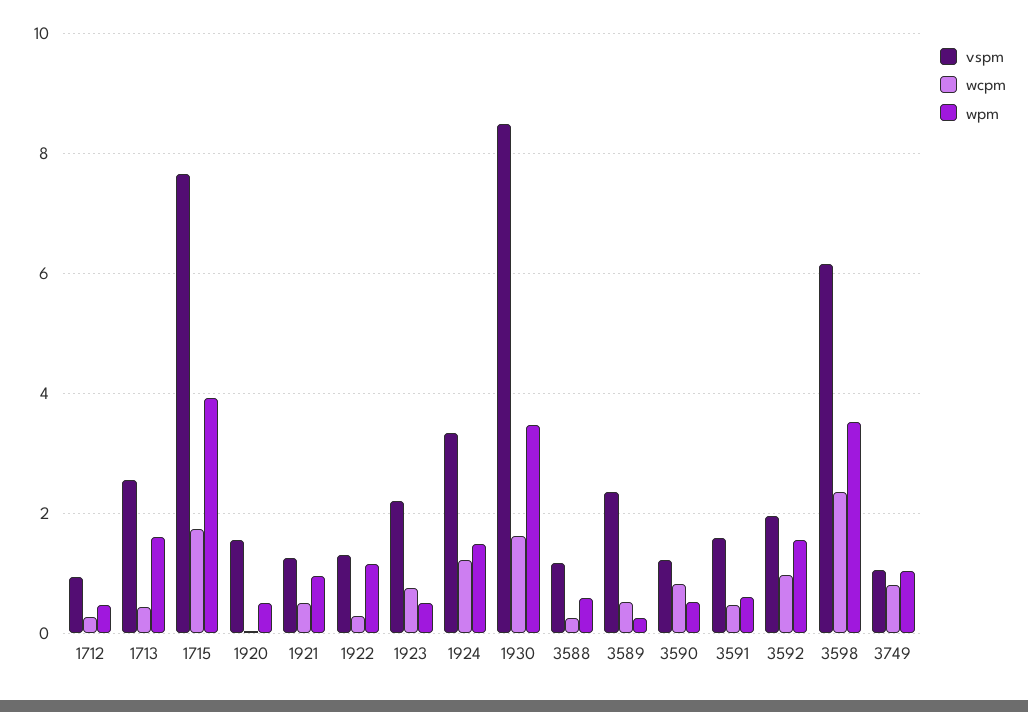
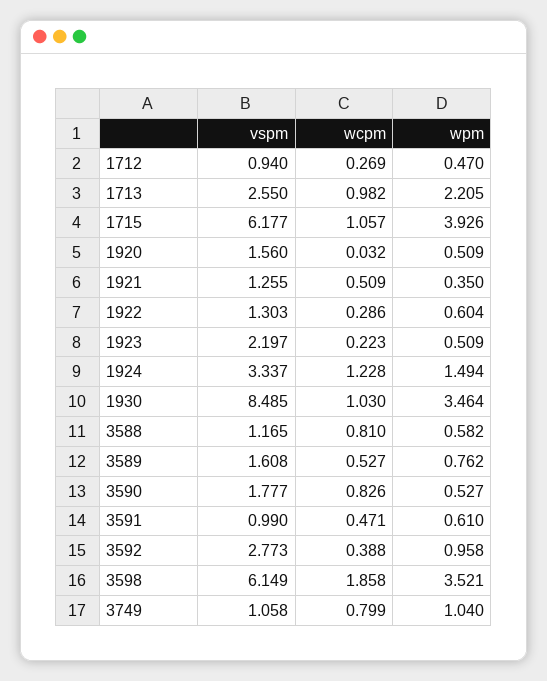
  {
    "vspm": {
      "1712": 0.94,
      "1713": 2.55,
-     "1715": 7.6,
+     "1715": 6.177,
      "1920": 1.56,
      "1921": 1.255,
      "1922": 1.303,
      "1923": 2.197,
      "1924": 3.337,
      "1930": 8.485,
      "3588": 1.165,
-     "3589": 2.4,
+     "3589": 1.608,
-     "3590": 1.2,
+     "3590": 1.777,
-     "3591": 1.6,
+     "3591": 0.99,
-     "3592": 2,
+     "3592": 2.773,
      "3598": 6.149,
      "3749": 1.058
    },
    "wcpm": {
      "1712": 0.269,
-     "1713": 0.4,
+     "1713": 0.982,
-     "1715": 1.8,
+     "1715": 1.057,
      "1920": 0.032,
      "1921": 0.509,
      "1922": 0.286,
-     "1923": 0.8,
+     "1923": 0.223,
      "1924": 1.228,
-     "1930": 1.6,
+     "1930": 1.03,
-     "3588": 0.2,
+     "3588": 0.81,
      "3589": 0.527,
      "3590": 0.826,
      "3591": 0.471,
-     "3592": 1,
+     "3592": 0.388,
-     "3598": 2.4,
+     "3598": 1.858,
      "3749": 0.799
    },
    "wpm": {
      "1712": 0.47,
-     "1713": 1.6,
+     "1713": 2.205,
      "1715": 3.926,
      "1920": 0.509,
-     "1921": 1,
+     "1921": 0.35,
-     "1922": 1.2,
+     "1922": 0.604,
      "1923": 0.509,
      "1924": 1.494,
      "1930": 3.464,
      "3588": 0.582,
-     "3589": 0.2,
+     "3589": 0.762,
      "3590": 0.527,
      "3591": 0.61,
-     "3592": 1.6,
+     "3592": 0.958,
      "3598": 3.521,
      "3749": 1.04
    }
  }

